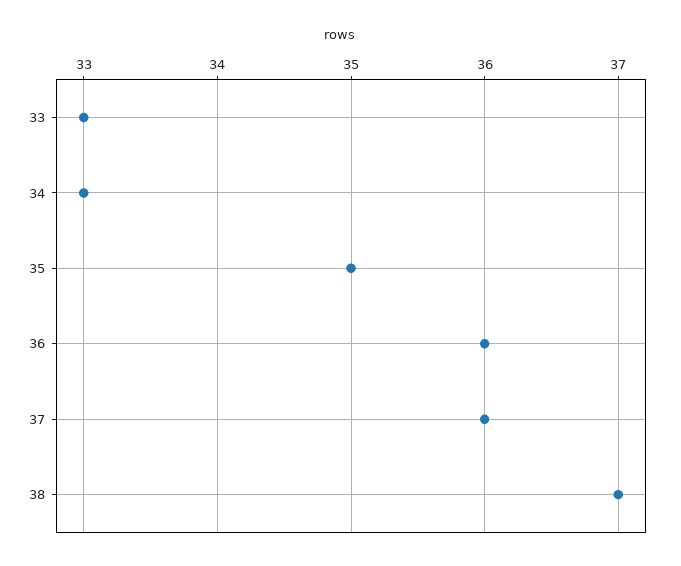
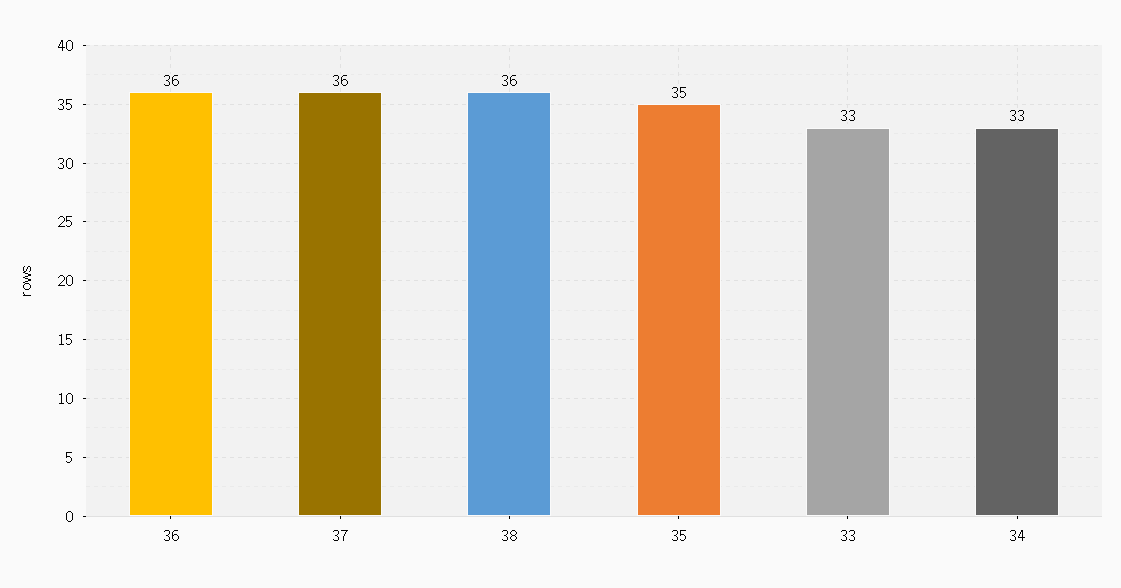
  {
    "33": 33,
    "34": 33,
    "35": 35,
    "36": 36,
    "37": 36,
-   "38": 37
+   "38": 36
  }

